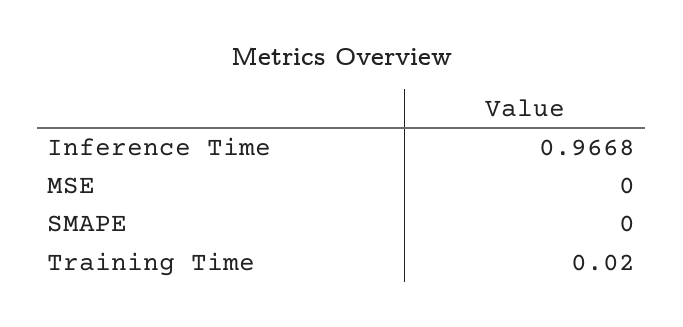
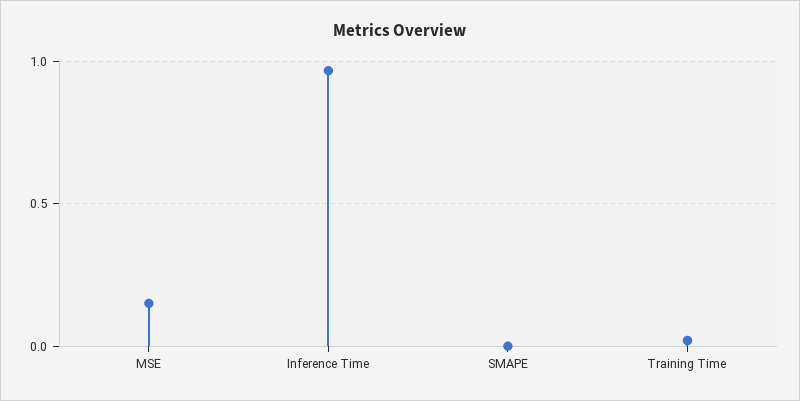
  {
    "Inference Time": 0.9668,
-   "MSE": 0,
+   "MSE": 0.15,
    "SMAPE": 0,
    "Training Time": 0.02
  }

